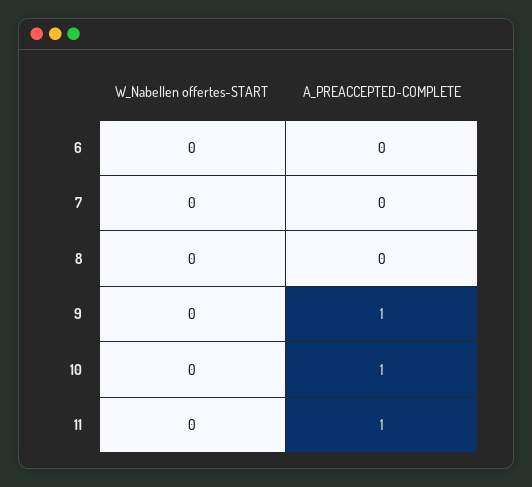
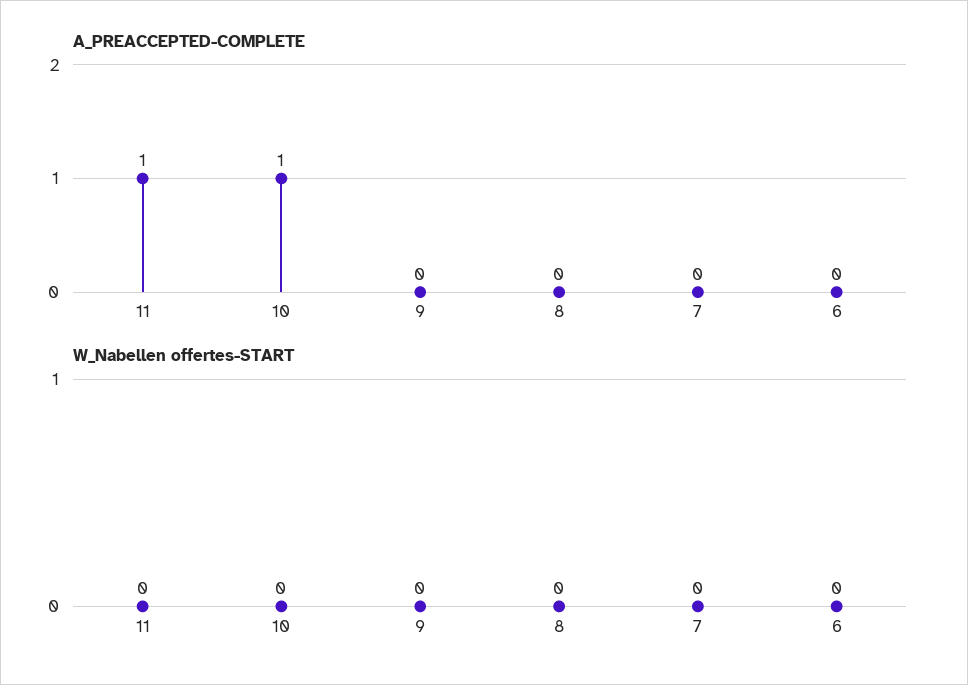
  {
    "W_Nabellen offertes-START": {
      "6": 0,
      "7": 0,
      "8": 0,
      "9": 0,
      "10": 0,
      "11": 0
    },
    "A_PREACCEPTED-COMPLETE": {
      "6": 0,
      "7": 0,
      "8": 0,
-     "9": 1,
+     "9": 0,
      "10": 1,
      "11": 1
    }
  }

